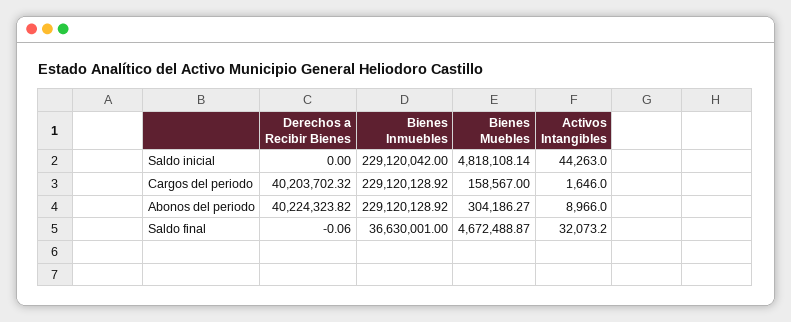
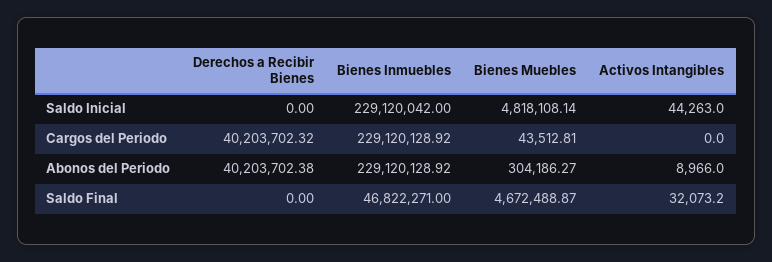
  {
    "Derechos a Recibir Bienes": {
      "Saldo inicial": 0,
      "Cargos del periodo": 40203702.32,
-     "Abonos del periodo": 40224323.82,
+     "Abonos del periodo": 40203702.38,
-     "Saldo final": -0.06
+     "Saldo final": 0
    },
    "Bienes Inmuebles": {
      "Saldo inicial": 229120042,
      "Cargos del periodo": 229120128.92,
      "Abonos del periodo": 229120128.92,
-     "Saldo final": 36630001
+     "Saldo final": 46822271
    },
    "Bienes Muebles": {
      "Saldo inicial": 4818108.14,
-     "Cargos del periodo": 158567,
+     "Cargos del periodo": 43512.81,
      "Abonos del periodo": 304186.27,
      "Saldo final": 4672488.87
    },
    "Activos Intangibles": {
      "Saldo inicial": 44263,
-     "Cargos del periodo": 1646,
+     "Cargos del periodo": 0,
      "Abonos del periodo": 8966,
      "Saldo final": 32073.2
    }
  }

